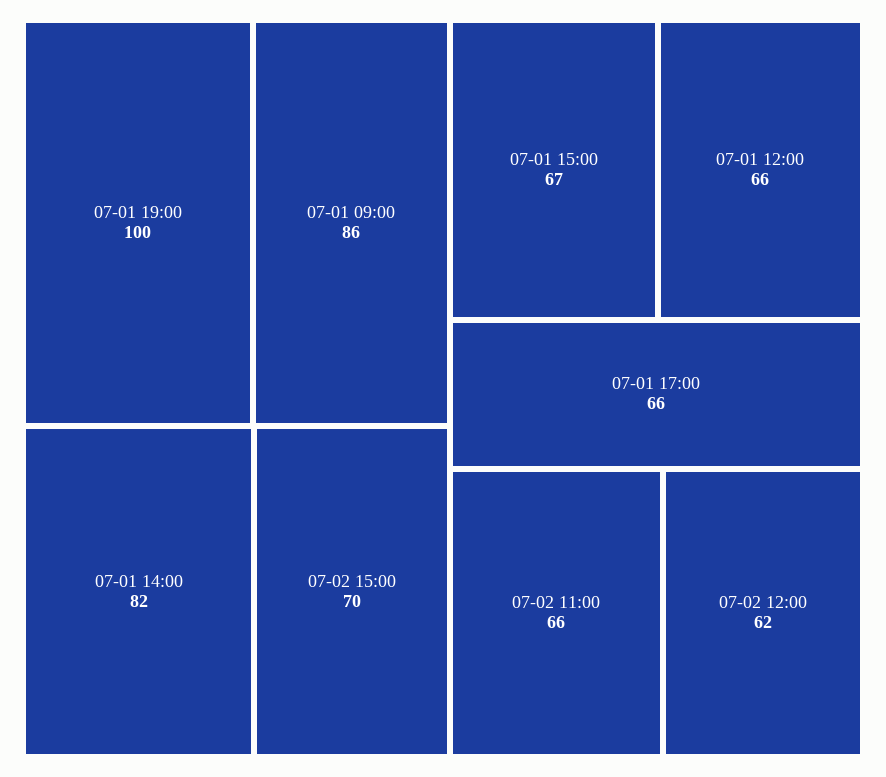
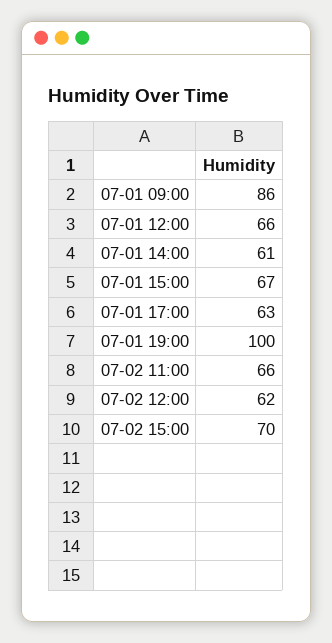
  {
    "07-01 19:00": 100,
    "07-01 09:00": 86,
-   "07-01 14:00": 82,
+   "07-01 14:00": 61,
    "07-02 15:00": 70,
    "07-01 15:00": 67,
    "07-01 12:00": 66,
-   "07-01 17:00": 66,
+   "07-01 17:00": 63,
    "07-02 11:00": 66,
    "07-02 12:00": 62
  }

